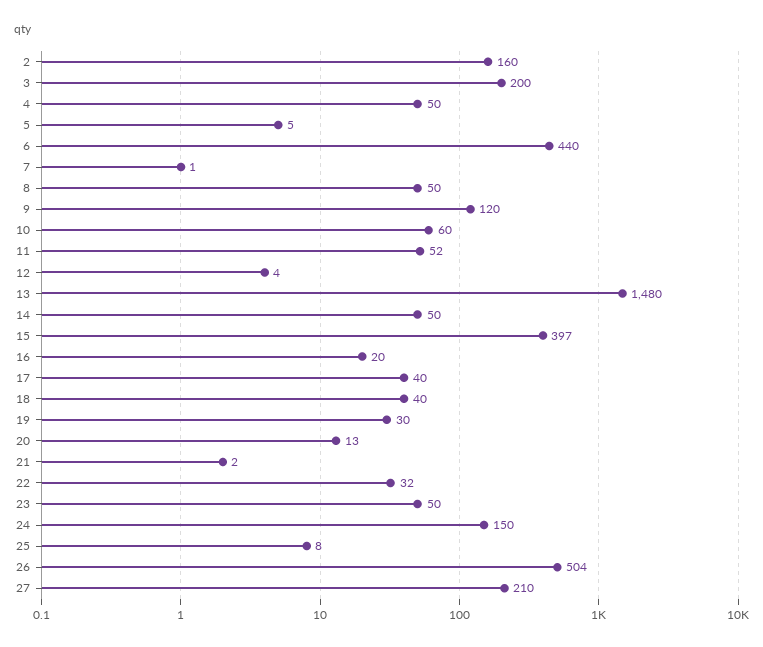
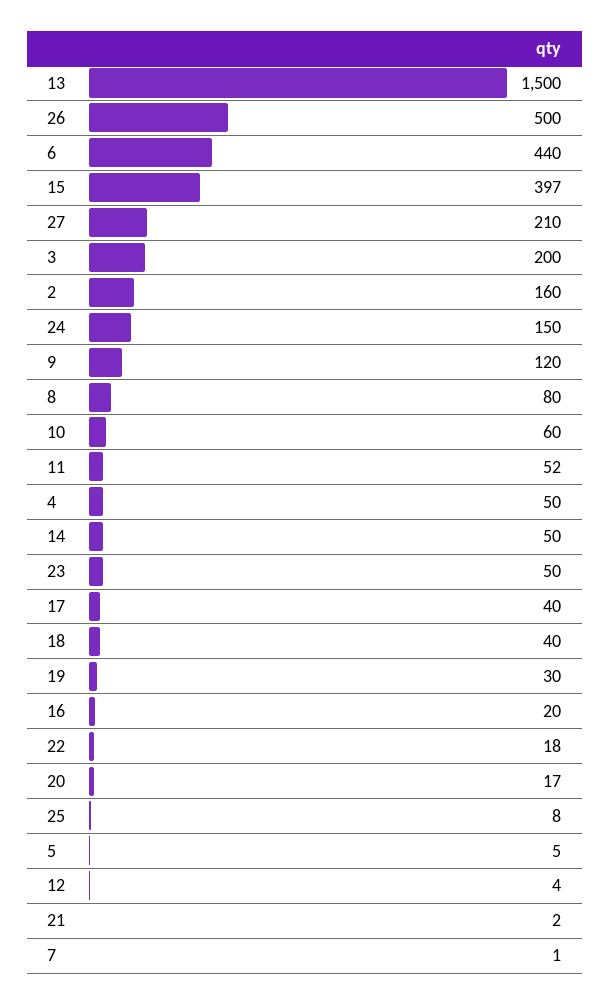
  {
    "2": 160,
    "3": 200,
    "4": 50,
    "5": 5,
    "6": 440,
    "7": 1,
-   "8": 50,
+   "8": 80,
    "9": 120,
    "10": 60,
    "11": 52,
    "12": 4,
-   "13": 1480,
+   "13": 1500,
    "14": 50,
    "15": 397,
    "16": 20,
    "17": 40,
    "18": 40,
    "19": 30,
-   "20": 13,
+   "20": 17,
    "21": 2,
-   "22": 32,
+   "22": 18,
    "23": 50,
    "24": 150,
    "25": 8,
-   "26": 504,
+   "26": 500,
    "27": 210
  }

